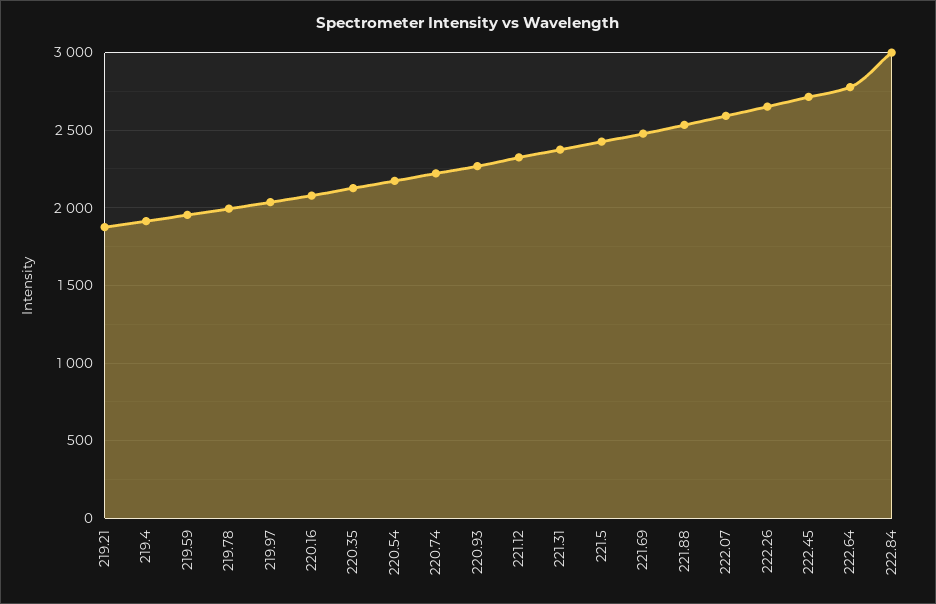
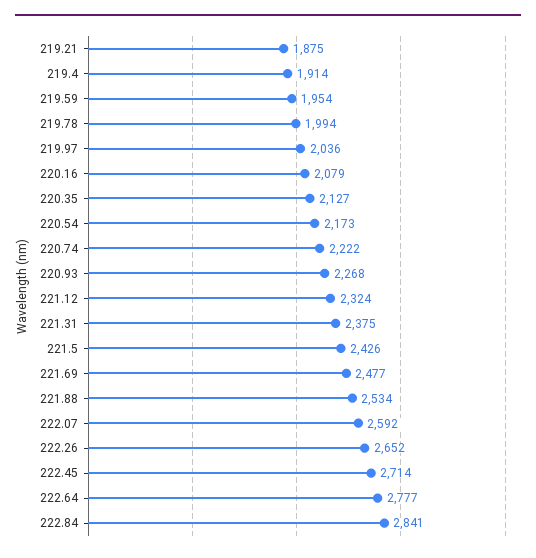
  {
    "219.21": 1875,
    "219.4": 1914,
    "219.59": 1954,
    "219.78": 1994,
    "219.97": 2036,
    "220.16": 2079,
    "220.35": 2127,
    "220.54": 2173,
    "220.74": 2222,
    "220.93": 2268,
    "221.12": 2324,
    "221.31": 2375,
    "221.5": 2426,
    "221.69": 2477,
    "221.88": 2534,
    "222.07": 2592,
    "222.26": 2652,
    "222.45": 2714,
    "222.64": 2777,
-   "222.84": 3000
+   "222.84": 2841
  }

